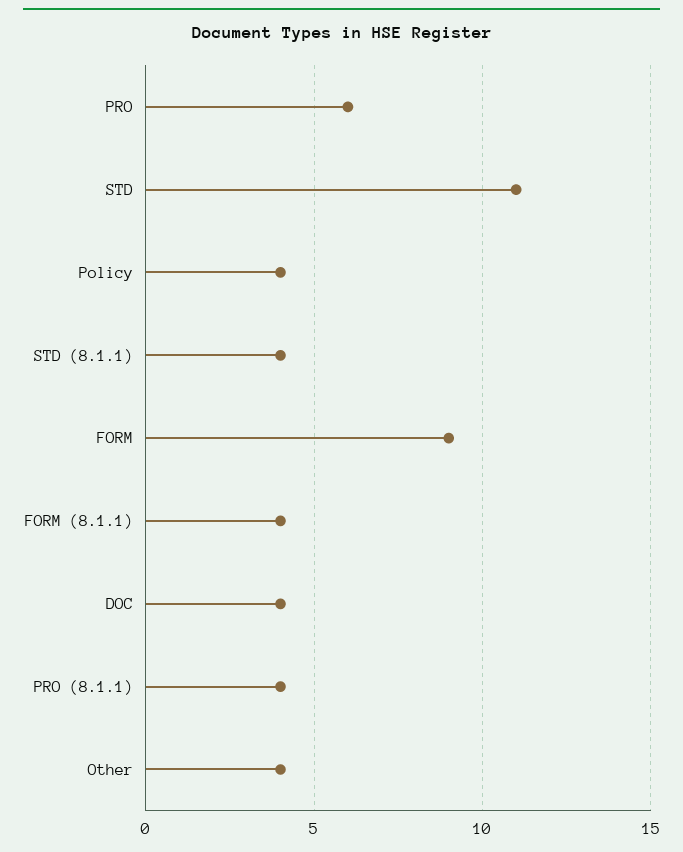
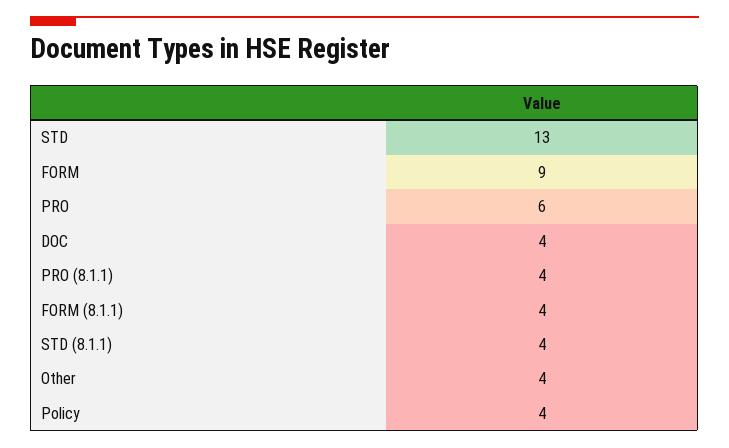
  {
    "PRO": 6,
-   "STD": 11,
+   "STD": 13,
    "Policy": 4,
    "STD (8.1.1)": 4,
    "FORM": 9,
    "FORM (8.1.1)": 4,
    "DOC": 4,
    "PRO (8.1.1)": 4,
    "Other": 4
  }

